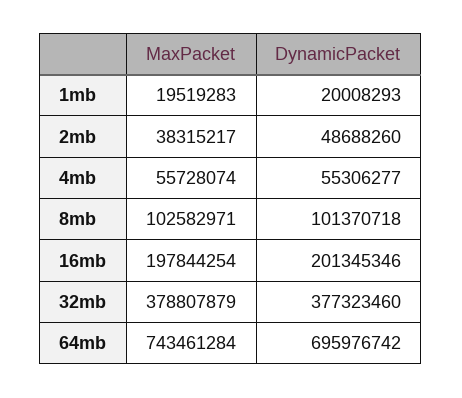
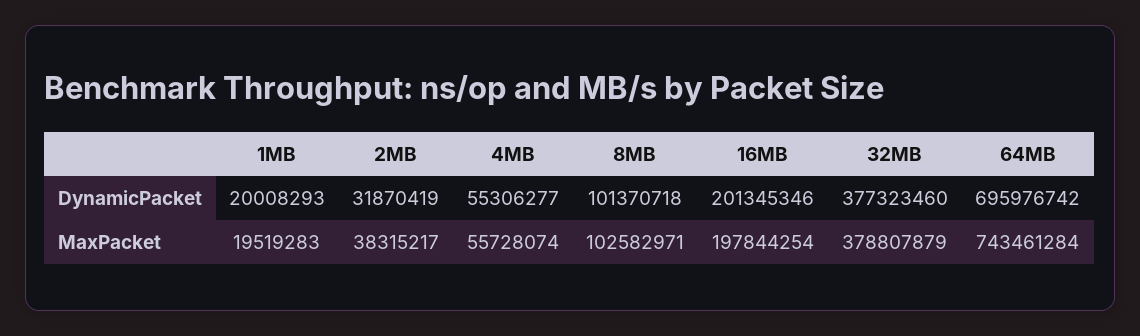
  {
    "MaxPacket": {
      "1mb": 19519283,
      "2mb": 38315217,
      "4mb": 55728074,
      "8mb": 102582971,
      "16mb": 197844254,
      "32mb": 378807879,
      "64mb": 743461284
    },
    "DynamicPacket": {
      "1mb": 20008293,
-     "2mb": 48688260,
+     "2mb": 31870419,
      "4mb": 55306277,
      "8mb": 101370718,
      "16mb": 201345346,
      "32mb": 377323460,
      "64mb": 695976742
    }
  }

